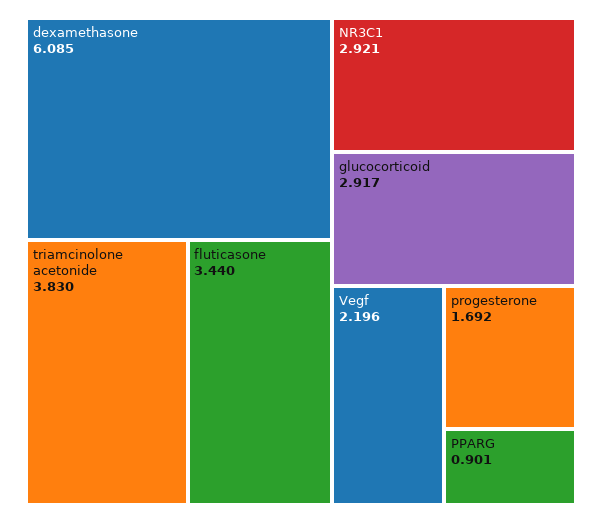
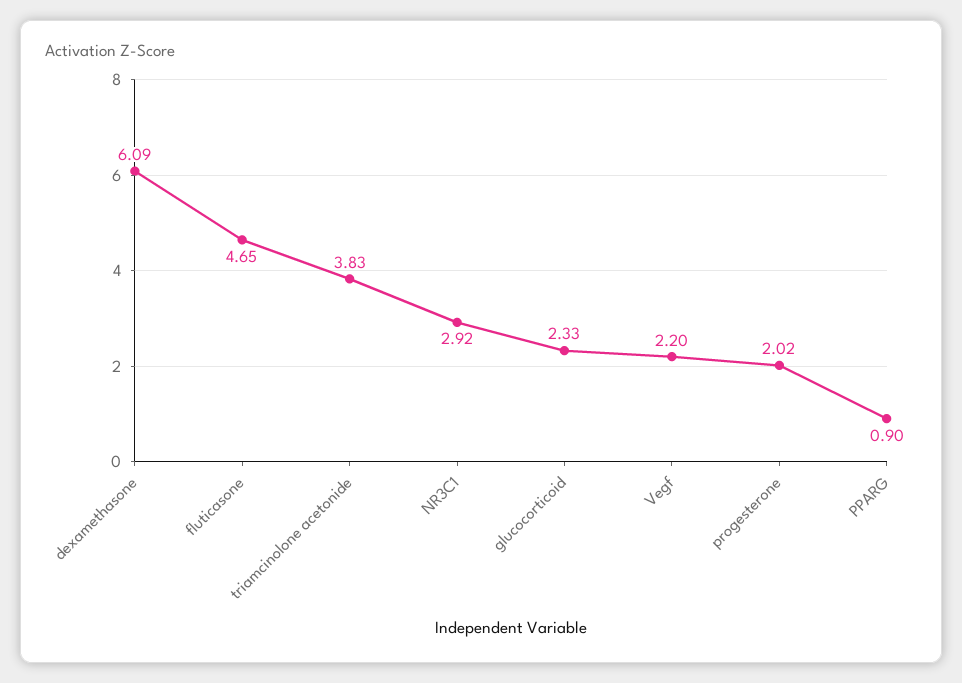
  {
    "dexamethasone": 6.085,
    "triamcinolone acetonide": 3.83,
-   "fluticasone": 3.44,
+   "fluticasone": 4.65,
    "NR3C1": 2.921,
-   "glucocorticoid": 2.917,
+   "glucocorticoid": 2.33,
    "Vegf": 2.196,
-   "progesterone": 1.692,
+   "progesterone": 2.02,
    "PPARG": 0.901
  }

